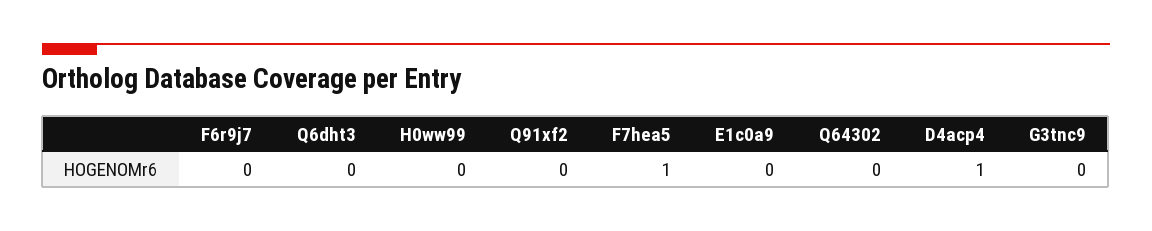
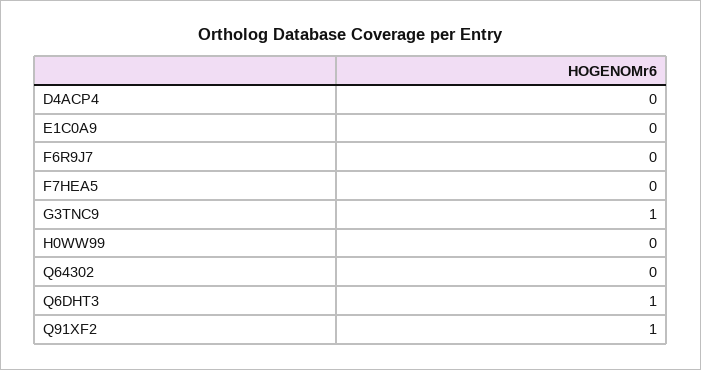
  {
    "F6r9j7": 0,
-   "Q6dht3": 0,
+   "Q6dht3": 1,
    "H0ww99": 0,
-   "Q91xf2": 0,
+   "Q91xf2": 1,
-   "F7hea5": 1,
+   "F7hea5": 0,
    "E1c0a9": 0,
    "Q64302": 0,
-   "D4acp4": 1,
+   "D4acp4": 0,
-   "G3tnc9": 0
+   "G3tnc9": 1
  }

